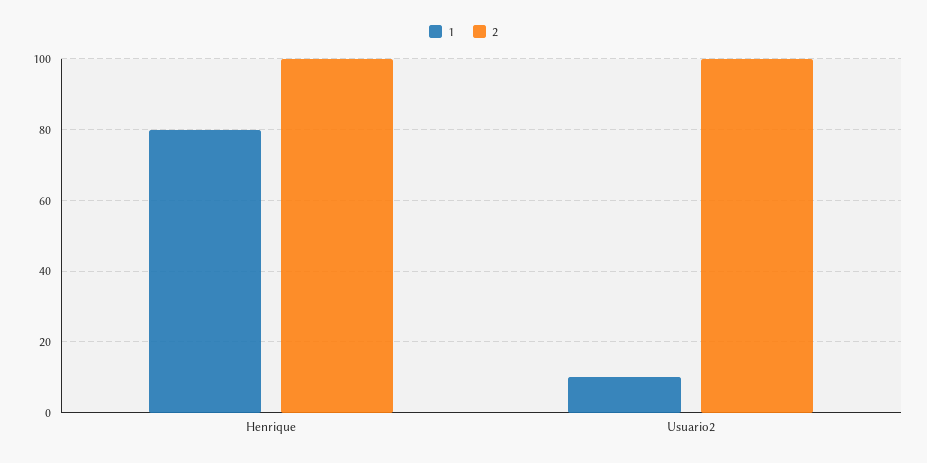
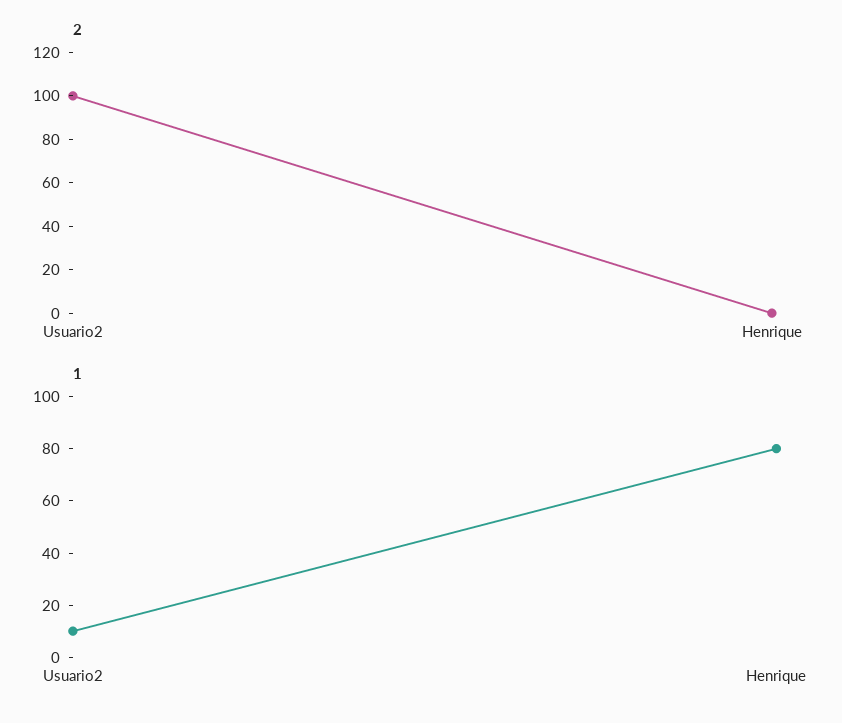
  {
    "1": {
      "Henrique": 80,
      "Usuario2": 10
    },
    "2": {
-     "Henrique": 100,
+     "Henrique": 0,
      "Usuario2": 100
    }
  }

